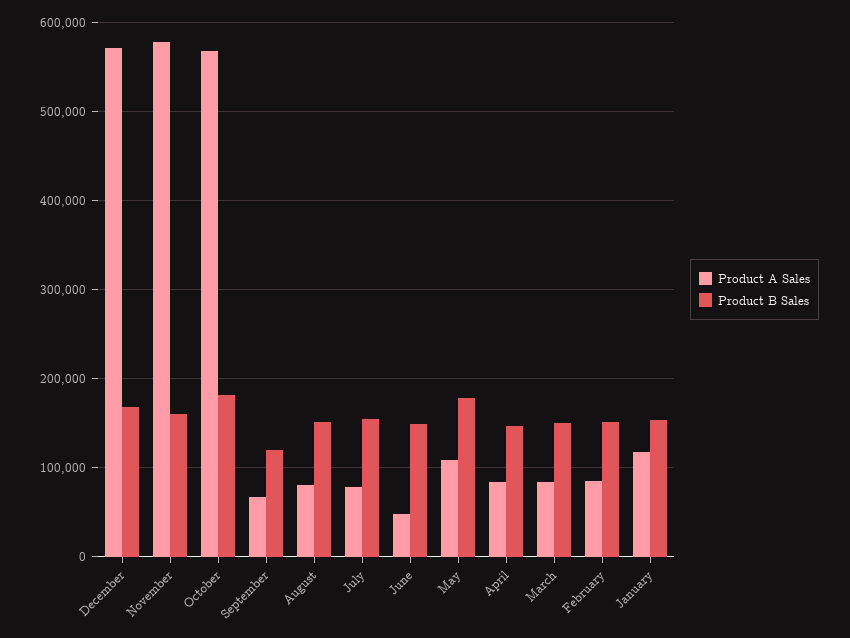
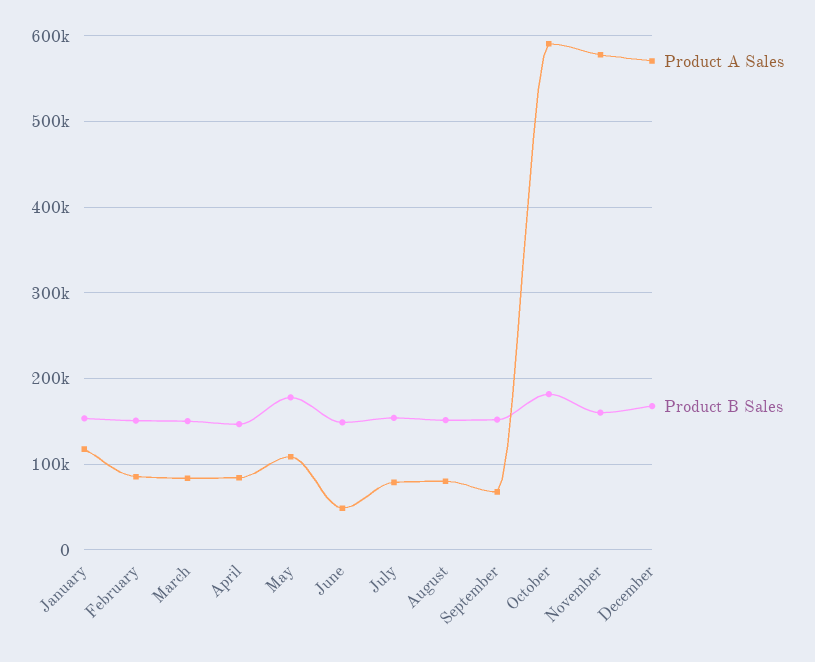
  {
    "Product A Sales": {
      "December": 570000,
      "November": 580000,
-     "October": 570000,
+     "October": 590000,
      "September": 70000,
      "August": 80000,
      "July": 80000,
      "June": 50000,
      "May": 110000,
      "April": 80000,
      "March": 80000,
      "February": 90000,
      "January": 120000
    },
    "Product B Sales": {
      "December": 170000,
      "November": 160000,
      "October": 180000,
-     "September": 120000,
+     "September": 150000,
      "August": 150000,
      "July": 150000,
      "June": 150000,
      "May": 180000,
      "April": 150000,
      "March": 150000,
      "February": 150000,
      "January": 150000
    }
  }

